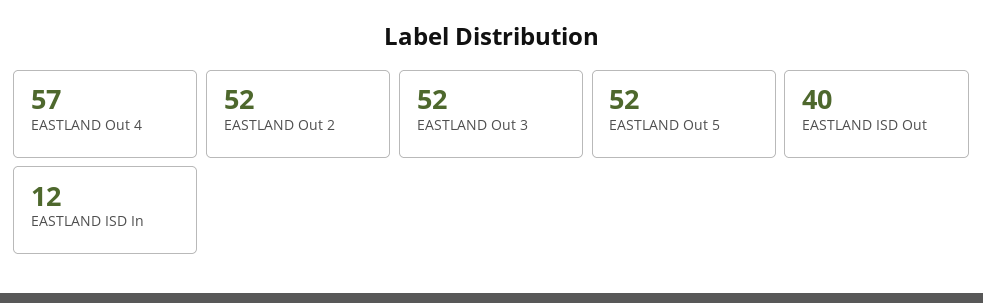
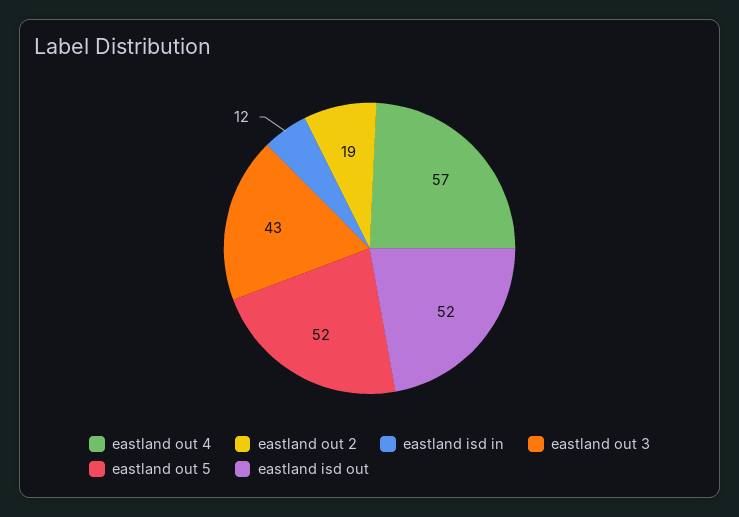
  {
    "EASTLAND Out 4": 57,
-   "EASTLAND Out 2": 52,
+   "EASTLAND Out 2": 19,
-   "EASTLAND Out 3": 52,
+   "EASTLAND Out 3": 43,
    "EASTLAND Out 5": 52,
-   "EASTLAND ISD Out": 40,
+   "EASTLAND ISD Out": 52,
    "EASTLAND ISD In": 12
  }

